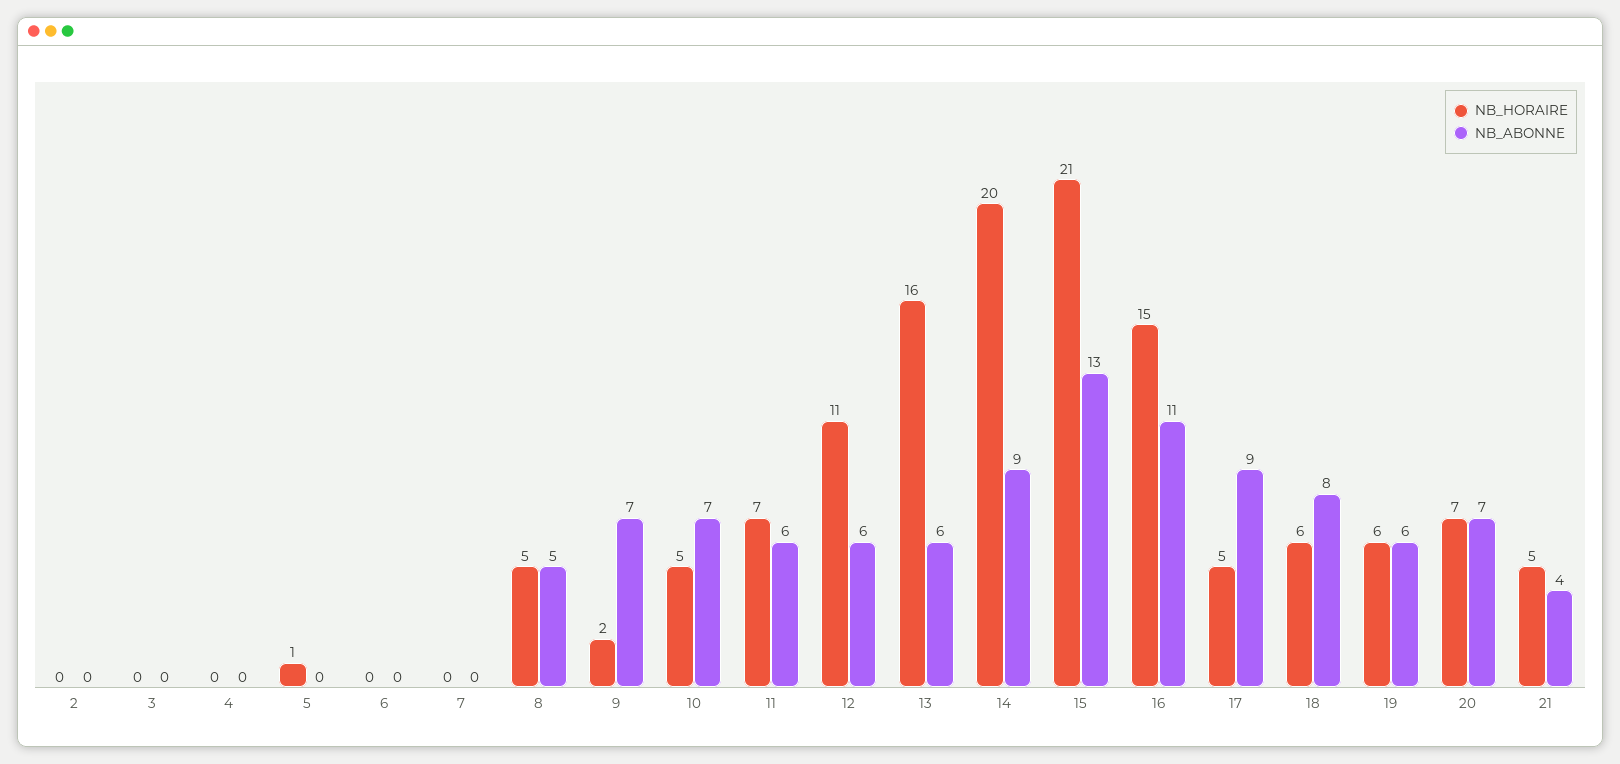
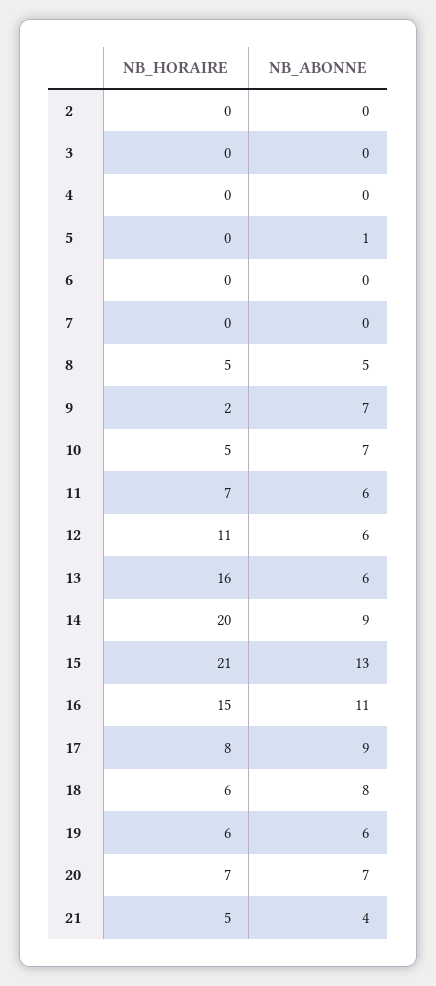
  {
    "NB_HORAIRE": {
      "2": 0,
      "3": 0,
      "4": 0,
-     "5": 1,
+     "5": 0,
      "6": 0,
      "7": 0,
      "8": 5,
      "9": 2,
      "10": 5,
      "11": 7,
      "12": 11,
      "13": 16,
      "14": 20,
      "15": 21,
      "16": 15,
-     "17": 5,
+     "17": 8,
      "18": 6,
      "19": 6,
      "20": 7,
      "21": 5
    },
    "NB_ABONNE": {
      "2": 0,
      "3": 0,
      "4": 0,
-     "5": 0,
+     "5": 1,
      "6": 0,
      "7": 0,
      "8": 5,
      "9": 7,
      "10": 7,
      "11": 6,
      "12": 6,
      "13": 6,
      "14": 9,
      "15": 13,
      "16": 11,
      "17": 9,
      "18": 8,
      "19": 6,
      "20": 7,
      "21": 4
    }
  }

